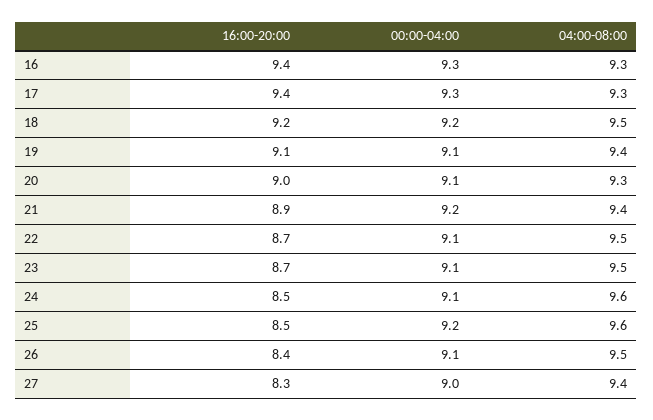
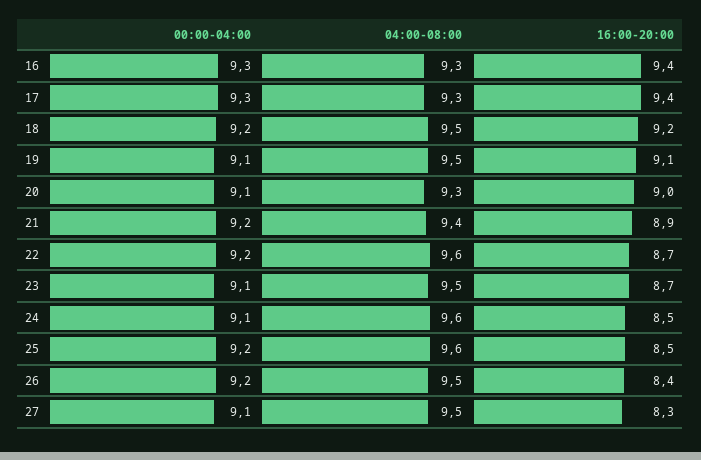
  {
    "16:00-20:00": {
      "16": 9.4,
      "17": 9.4,
      "18": 9.2,
      "19": 9.1,
      "20": 9,
      "21": 8.9,
      "22": 8.7,
      "23": 8.7,
      "24": 8.5,
      "25": 8.5,
      "26": 8.4,
      "27": 8.3
    },
    "00:00-04:00": {
      "16": 9.3,
      "17": 9.3,
      "18": 9.2,
      "19": 9.1,
      "20": 9.1,
      "21": 9.2,
-     "22": 9.1,
+     "22": 9.2,
      "23": 9.1,
      "24": 9.1,
      "25": 9.2,
-     "26": 9.1,
+     "26": 9.2,
-     "27": 9
+     "27": 9.1
    },
    "04:00-08:00": {
      "16": 9.3,
      "17": 9.3,
      "18": 9.5,
-     "19": 9.4,
+     "19": 9.5,
      "20": 9.3,
      "21": 9.4,
-     "22": 9.5,
+     "22": 9.6,
      "23": 9.5,
      "24": 9.6,
      "25": 9.6,
      "26": 9.5,
-     "27": 9.4
+     "27": 9.5
    }
  }

